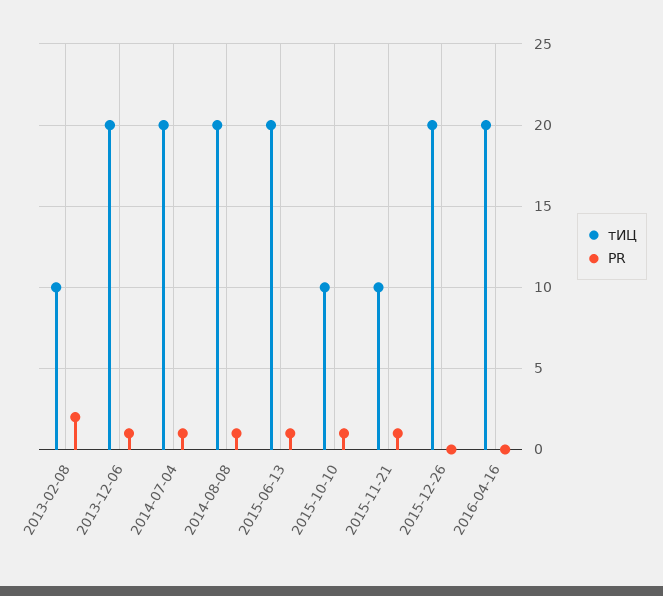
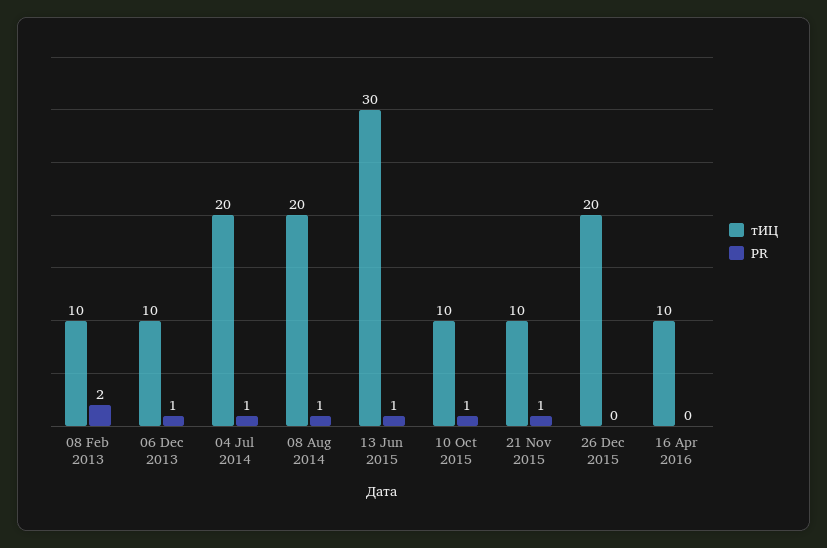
  {
    "тИЦ": {
      "2013-02-08": 10,
-     "2013-12-06": 20,
+     "2013-12-06": 10,
      "2014-07-04": 20,
      "2014-08-08": 20,
-     "2015-06-13": 20,
+     "2015-06-13": 30,
      "2015-10-10": 10,
      "2015-11-21": 10,
      "2015-12-26": 20,
-     "2016-04-16": 20
+     "2016-04-16": 10
    },
    "PR": {
      "2013-02-08": 2,
      "2013-12-06": 1,
      "2014-07-04": 1,
      "2014-08-08": 1,
      "2015-06-13": 1,
      "2015-10-10": 1,
      "2015-11-21": 1,
      "2015-12-26": 0,
      "2016-04-16": 0
    }
  }

